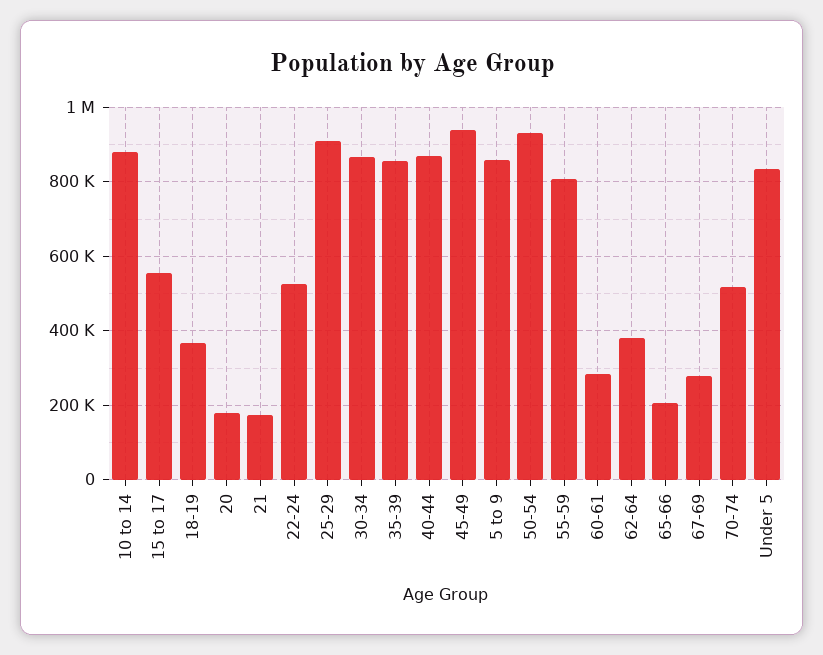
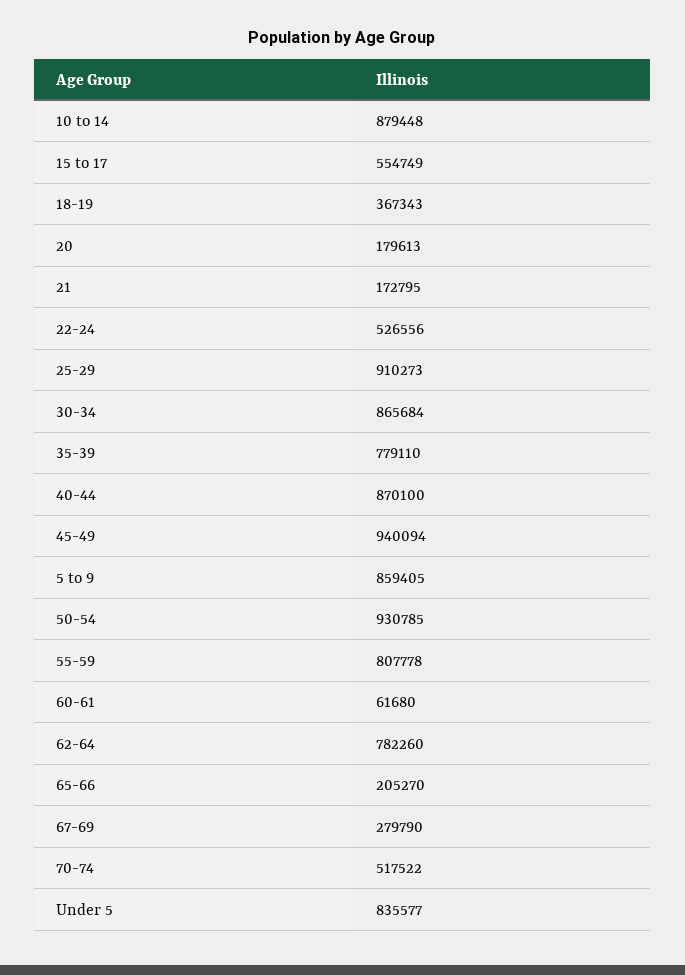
  {
    "10 to 14": 879448,
    "15 to 17": 554749,
    "18-19": 367343,
    "20": 179613,
    "21": 172795,
    "22-24": 526556,
    "25-29": 910273,
    "30-34": 865684,
-   "35-39": 860000,
+   "35-39": 779110,
    "40-44": 870100,
    "45-49": 940094,
    "5 to 9": 859405,
    "50-54": 930785,
    "55-59": 807778,
-   "60-61": 280000,
+   "60-61": 61680,
-   "62-64": 380000,
+   "62-64": 782260,
    "65-66": 205270,
    "67-69": 279790,
    "70-74": 517522,
    "Under 5": 835577
  }

